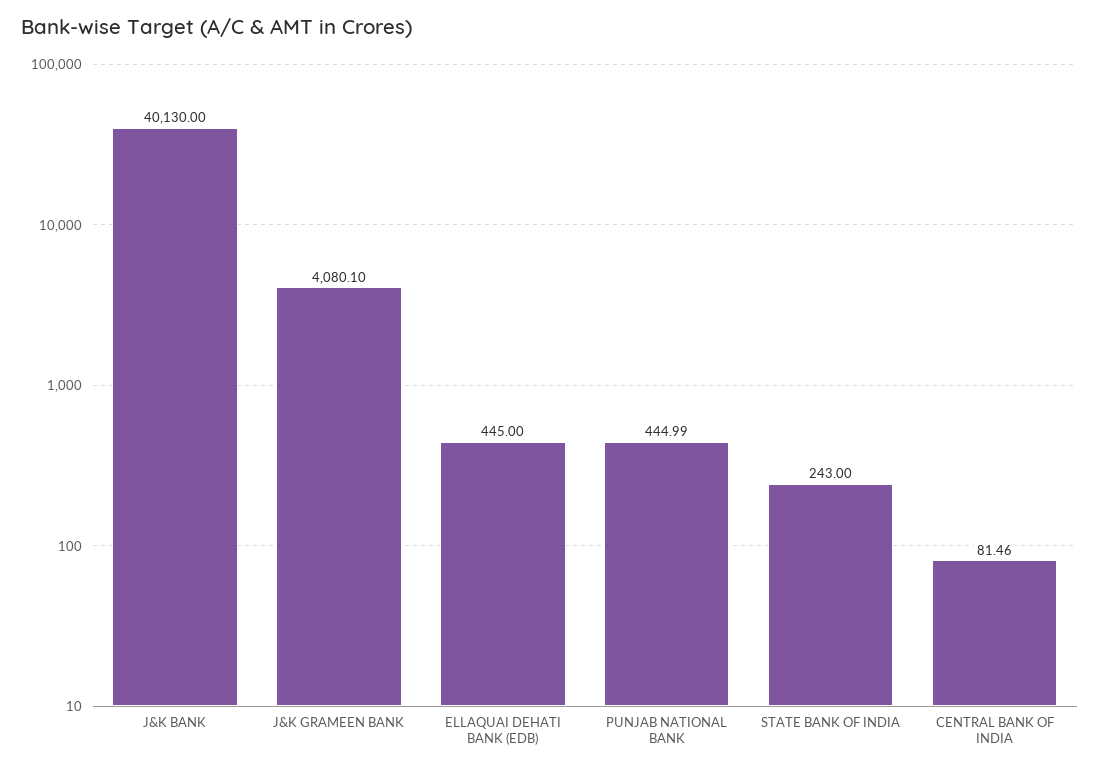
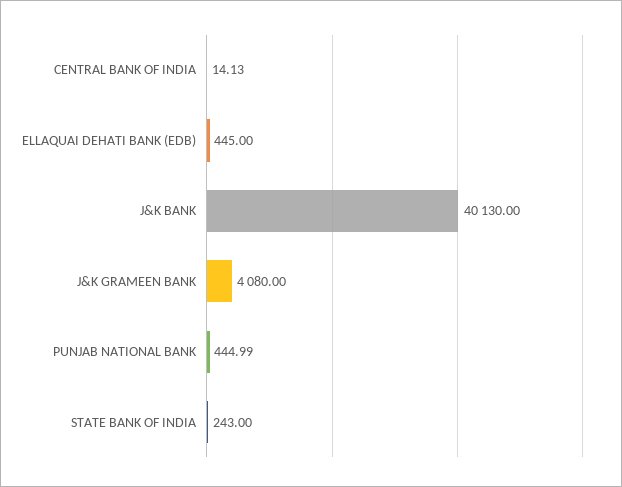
  {
    "J&K BANK": 40130,
-   "J&K GRAMEEN BANK": 4080.1,
+   "J&K GRAMEEN BANK": 4080,
    "ELLAQUAI DEHATI BANK (EDB)": 445,
    "PUNJAB NATIONAL BANK": 444.99,
    "STATE BANK OF INDIA": 243,
-   "CENTRAL BANK OF INDIA": 81.46
+   "CENTRAL BANK OF INDIA": 14.13
  }

